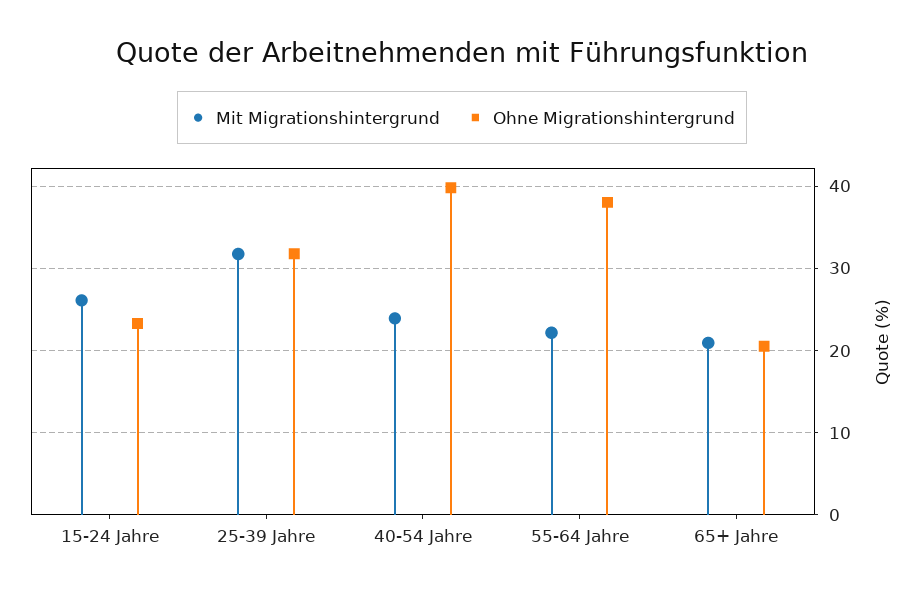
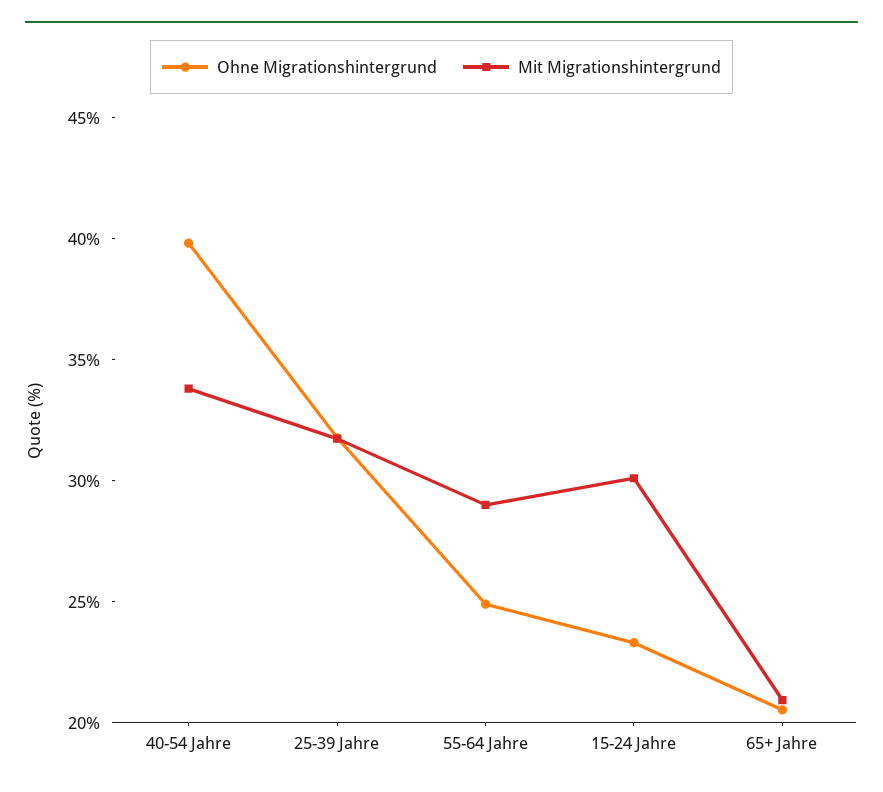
  {
    "Mit Migrationshintergrund": {
-     "15-24 Jahre": 26,
+     "15-24 Jahre": 30,
      "25-39 Jahre": 32,
-     "40-54 Jahre": 24,
+     "40-54 Jahre": 34,
-     "55-64 Jahre": 22,
+     "55-64 Jahre": 29,
      "65+ Jahre": 21
    },
    "Ohne Migrationshintergrund": {
      "15-24 Jahre": 23,
      "25-39 Jahre": 32,
      "40-54 Jahre": 40,
-     "55-64 Jahre": 38,
+     "55-64 Jahre": 25,
      "65+ Jahre": 21
    }
  }

